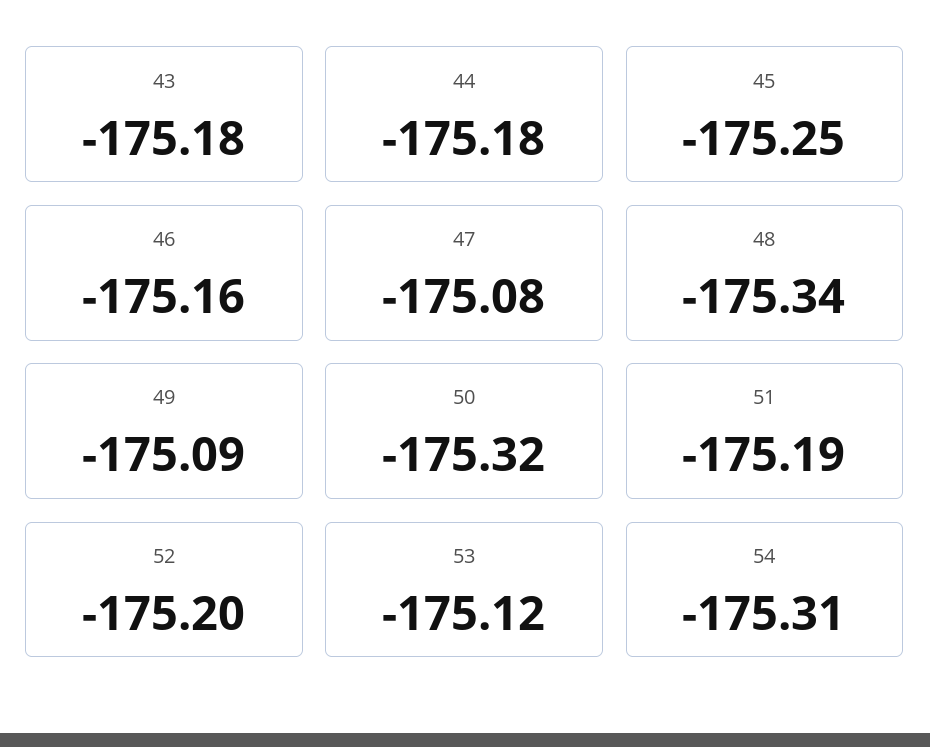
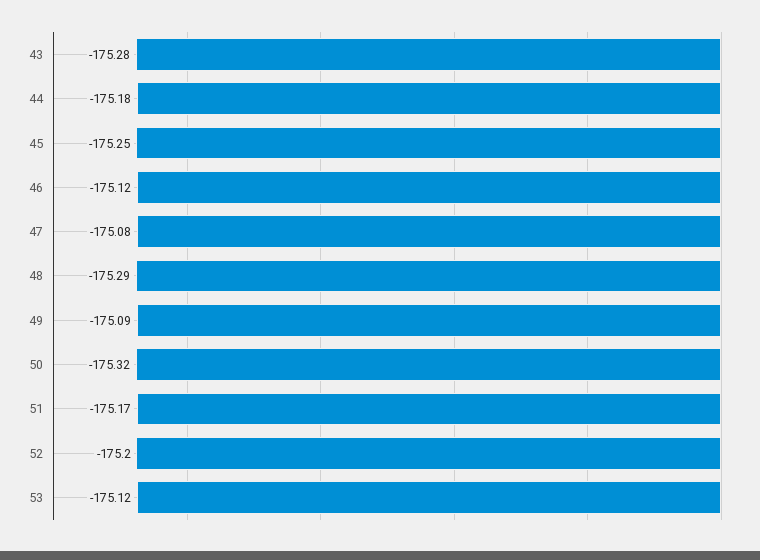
  {
-   "43": -175.18,
+   "43": -175.28,
    "44": -175.18,
    "45": -175.25,
-   "46": -175.16,
+   "46": -175.12,
    "47": -175.08,
-   "48": -175.34,
+   "48": -175.29,
    "49": -175.09,
    "50": -175.32,
-   "51": -175.19,
+   "51": -175.17,
    "52": -175.2,
-   "53": -175.12,
+   "53": -175.12
-   "54": -175.31
  }

